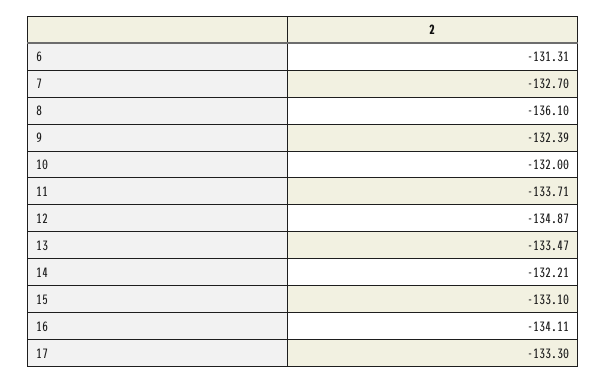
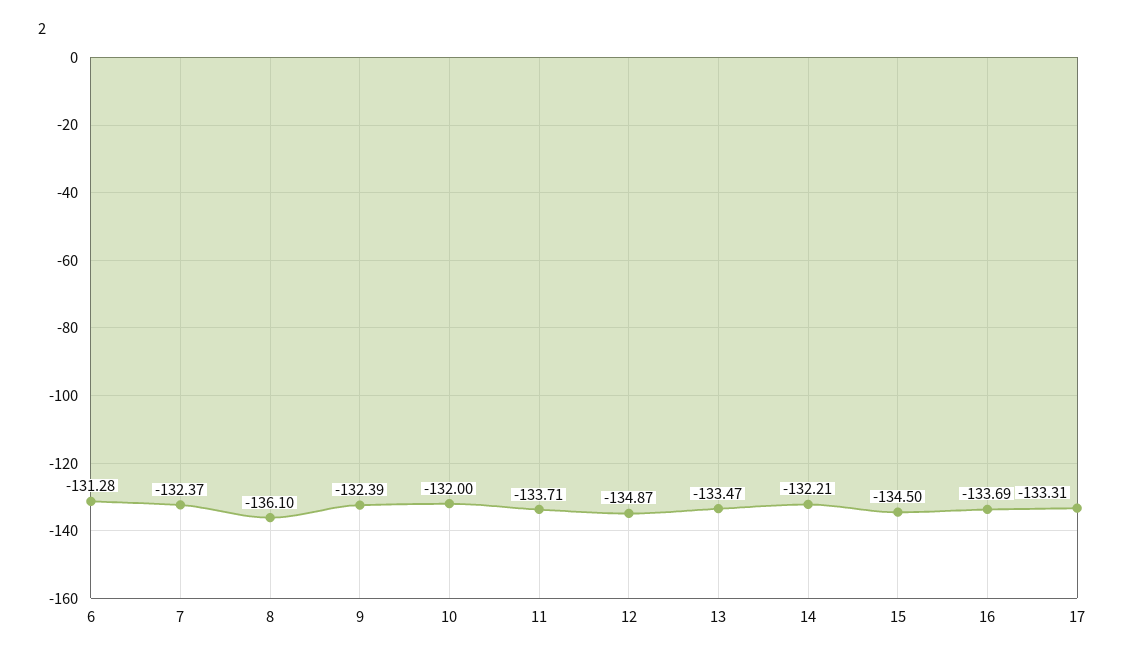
  {
-   "6": -131.31,
+   "6": -131.28,
-   "7": -132.7,
+   "7": -132.37,
    "8": -136.1,
    "9": -132.39,
    "10": -132,
    "11": -133.71,
    "12": -134.87,
    "13": -133.47,
    "14": -132.21,
-   "15": -133.1,
+   "15": -134.5,
-   "16": -134.11,
+   "16": -133.69,
-   "17": -133.3
+   "17": -133.31
  }

